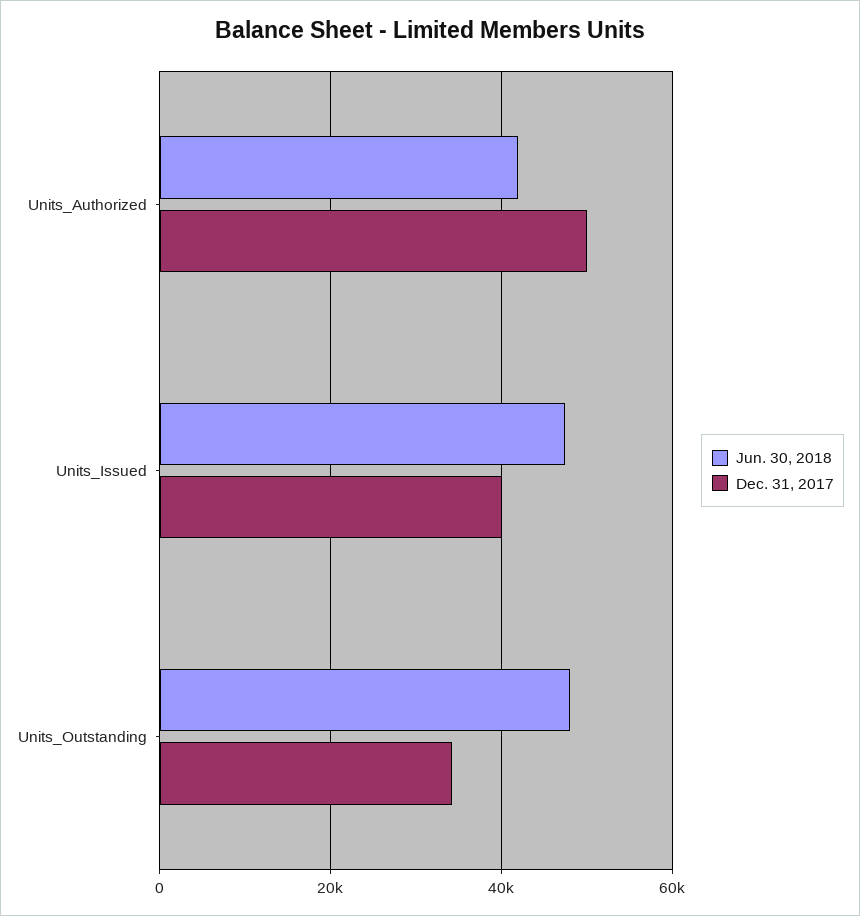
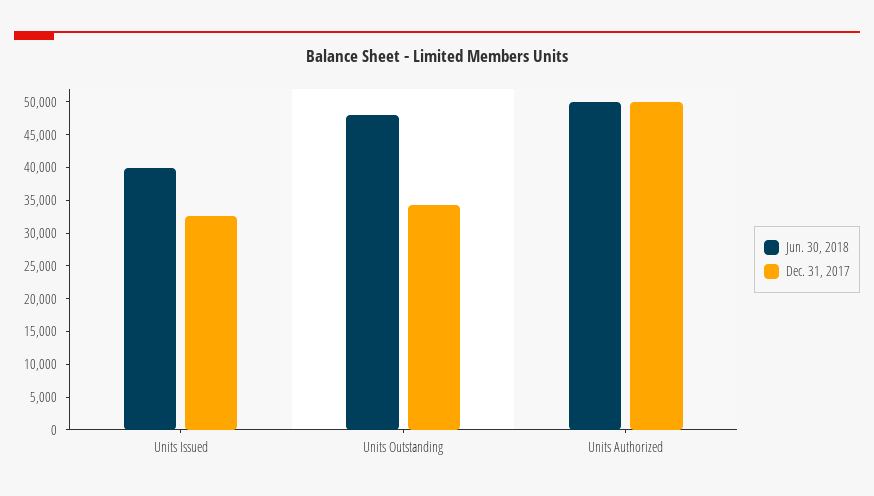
  {
    "Jun. 30, 2018": {
-     "Units_Authorized": 42000,
+     "Units_Authorized": 50000,
-     "Units_Issued": 48000,
+     "Units_Issued": 40000,
      "Units_Outstanding": 48000
    },
    "Dec. 31, 2017": {
      "Units_Authorized": 50000,
-     "Units_Issued": 40000,
+     "Units_Issued": 32500,
      "Units_Outstanding": 34000
    }
  }

